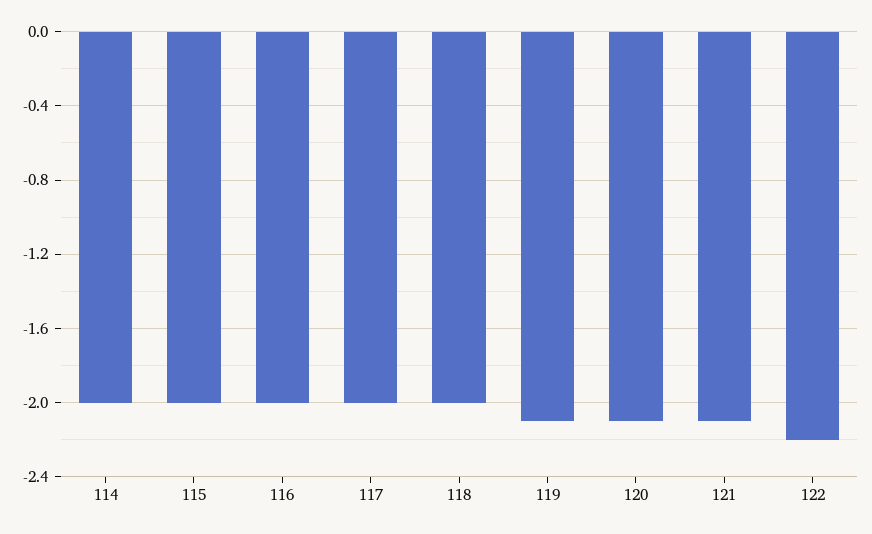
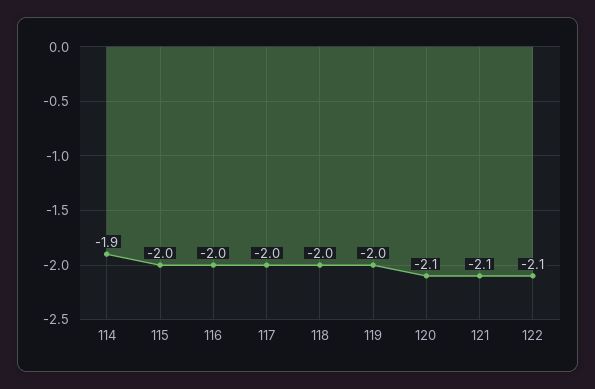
  {
-   "114": -2,
+   "114": -1.9,
    "115": -2,
    "116": -2,
    "117": -2,
    "118": -2,
-   "119": -2.1,
+   "119": -2,
    "120": -2.1,
    "121": -2.1,
-   "122": -2.2
+   "122": -2.1
  }

